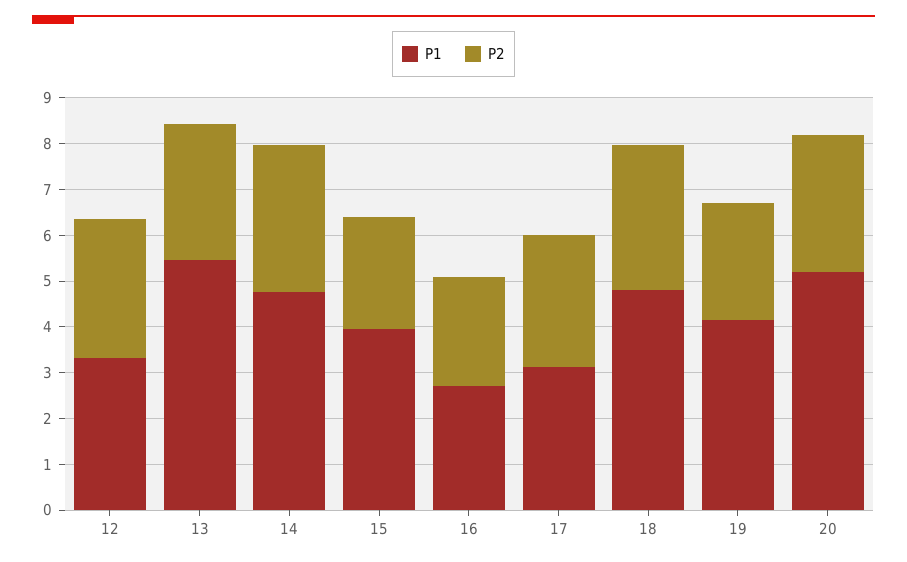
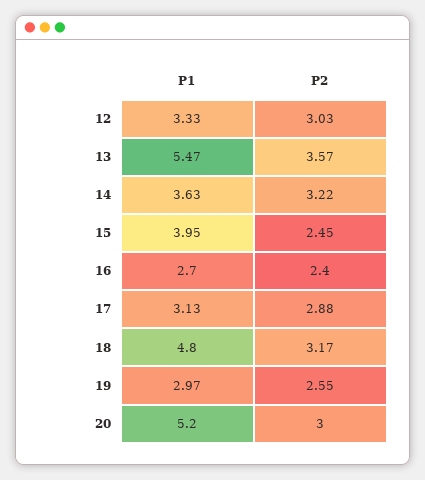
  {
    "P1": {
      "12": 3.33,
      "13": 5.47,
-     "14": 4.8,
+     "14": 3.63,
      "15": 3.95,
      "16": 2.7,
      "17": 3.13,
      "18": 4.8,
-     "19": 4.2,
+     "19": 2.97,
      "20": 5.2
    },
    "P2": {
      "12": 3.03,
-     "13": 3,
+     "13": 3.57,
      "14": 3.22,
      "15": 2.45,
      "16": 2.4,
      "17": 2.88,
      "18": 3.17,
      "19": 2.55,
      "20": 3
    }
  }

